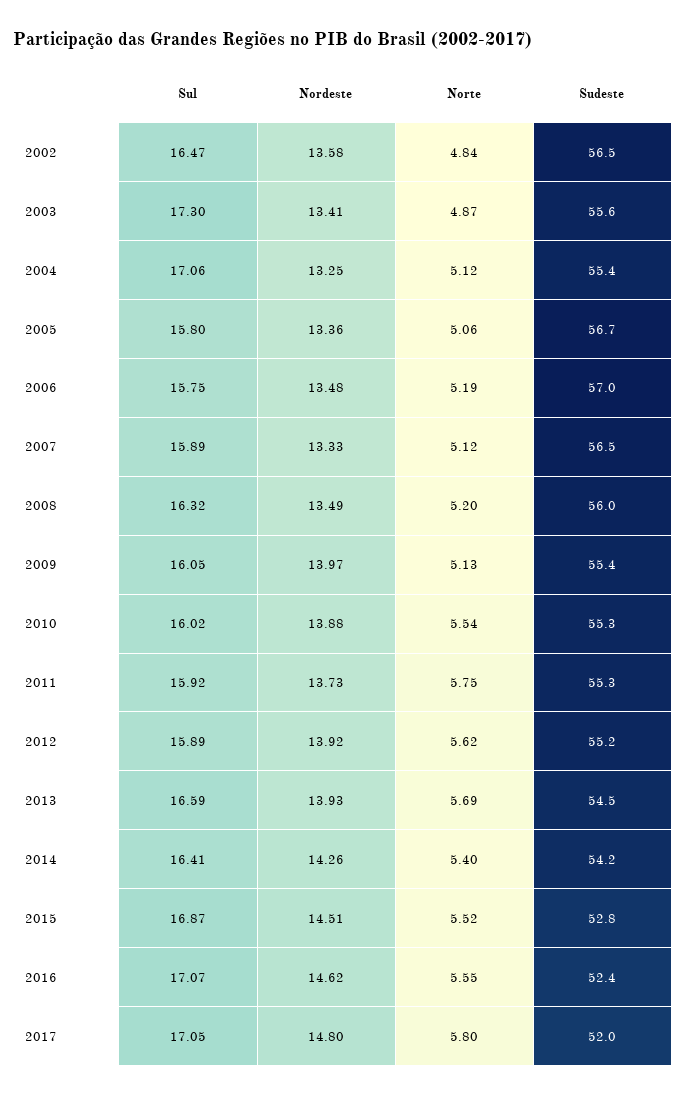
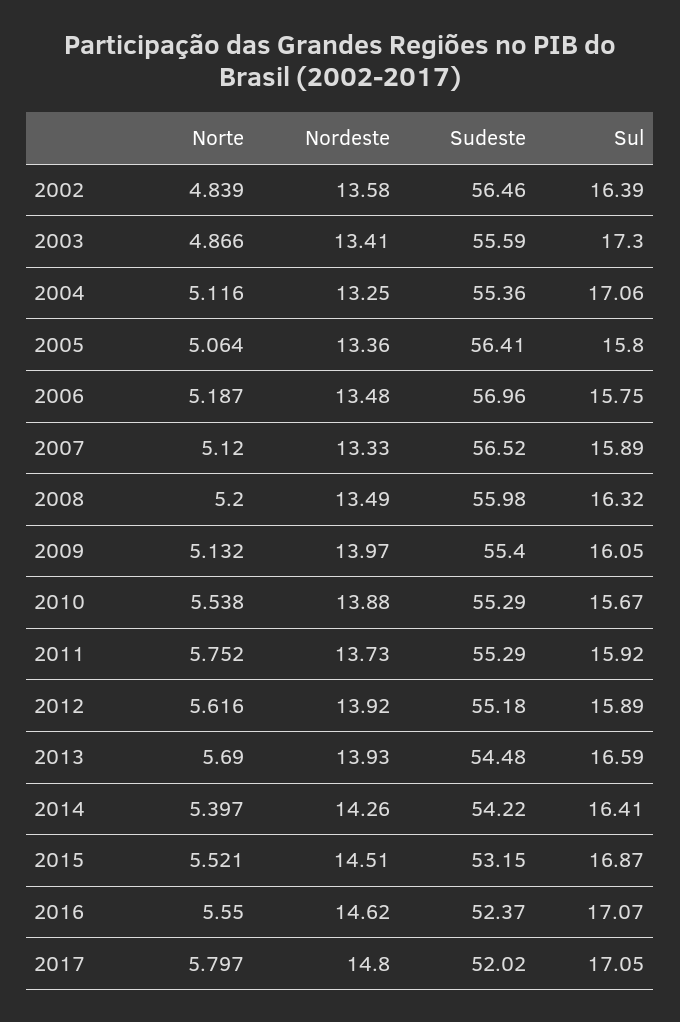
  {
    "Sul": {
-     "2002": 16.47,
+     "2002": 16.39,
      "2003": 17.3,
      "2004": 17.06,
      "2005": 15.8,
      "2006": 15.75,
      "2007": 15.89,
      "2008": 16.32,
      "2009": 16.05,
-     "2010": 16.02,
+     "2010": 15.67,
      "2011": 15.92,
      "2012": 15.89,
      "2013": 16.59,
      "2014": 16.41,
      "2015": 16.87,
      "2016": 17.07,
      "2017": 17.05
    },
    "Nordeste": {
      "2002": 13.58,
      "2003": 13.41,
      "2004": 13.25,
      "2005": 13.36,
      "2006": 13.48,
      "2007": 13.33,
      "2008": 13.49,
      "2009": 13.97,
      "2010": 13.88,
      "2011": 13.73,
      "2012": 13.92,
      "2013": 13.93,
      "2014": 14.26,
      "2015": 14.51,
      "2016": 14.62,
      "2017": 14.8
    },
    "Norte": {
      "2002": 4.839,
      "2003": 4.866,
      "2004": 5.116,
      "2005": 5.064,
      "2006": 5.187,
      "2007": 5.12,
      "2008": 5.2,
      "2009": 5.132,
      "2010": 5.538,
      "2011": 5.752,
      "2012": 5.616,
      "2013": 5.69,
      "2014": 5.397,
      "2015": 5.521,
      "2016": 5.55,
      "2017": 5.797
    },
    "Sudeste": {
      "2002": 56.46,
      "2003": 55.59,
      "2004": 55.36,
-     "2005": 56.7,
+     "2005": 56.41,
      "2006": 56.96,
      "2007": 56.52,
      "2008": 55.98,
      "2009": 55.4,
      "2010": 55.29,
      "2011": 55.29,
      "2012": 55.18,
      "2013": 54.48,
      "2014": 54.22,
-     "2015": 52.8,
+     "2015": 53.15,
      "2016": 52.37,
      "2017": 52.02
    }
  }

